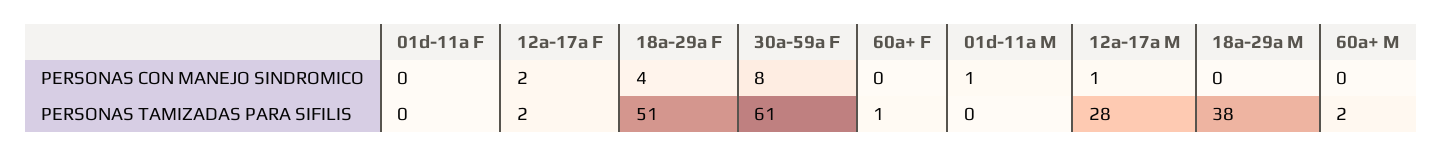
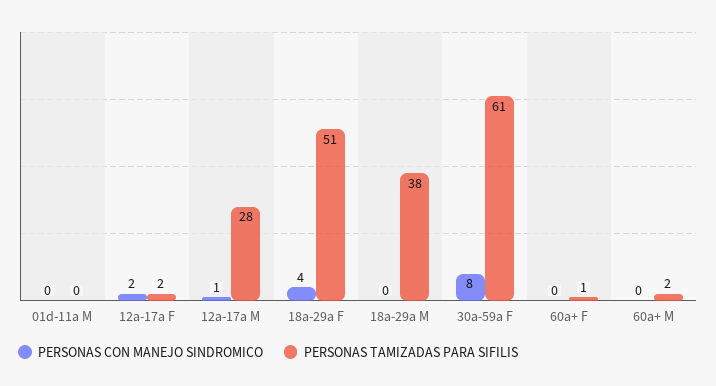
  {
    "PERSONAS CON MANEJO SINDROMICO": {
-     "01d-11a F": 0,
      "12a-17a F": 2,
      "18a-29a F": 4,
      "30a-59a F": 8,
      "60a+ F": 0,
-     "01d-11a M": 1,
+     "01d-11a M": 0,
      "12a-17a M": 1,
      "18a-29a M": 0,
      "60a+ M": 0
    },
    "PERSONAS TAMIZADAS PARA SIFILIS": {
-     "01d-11a F": 0,
      "12a-17a F": 2,
      "18a-29a F": 51,
      "30a-59a F": 61,
      "60a+ F": 1,
      "01d-11a M": 0,
      "12a-17a M": 28,
      "18a-29a M": 38,
      "60a+ M": 2
    }
  }

